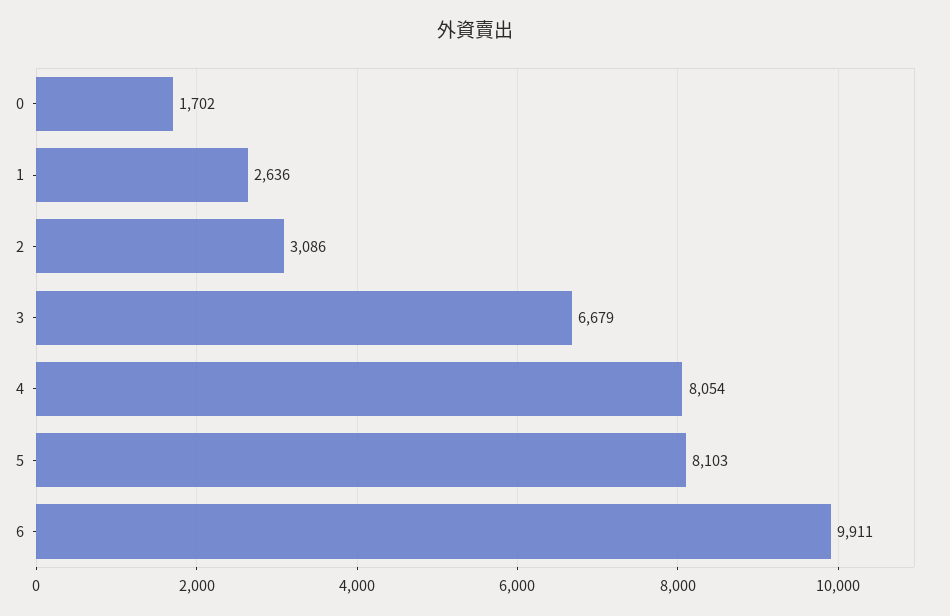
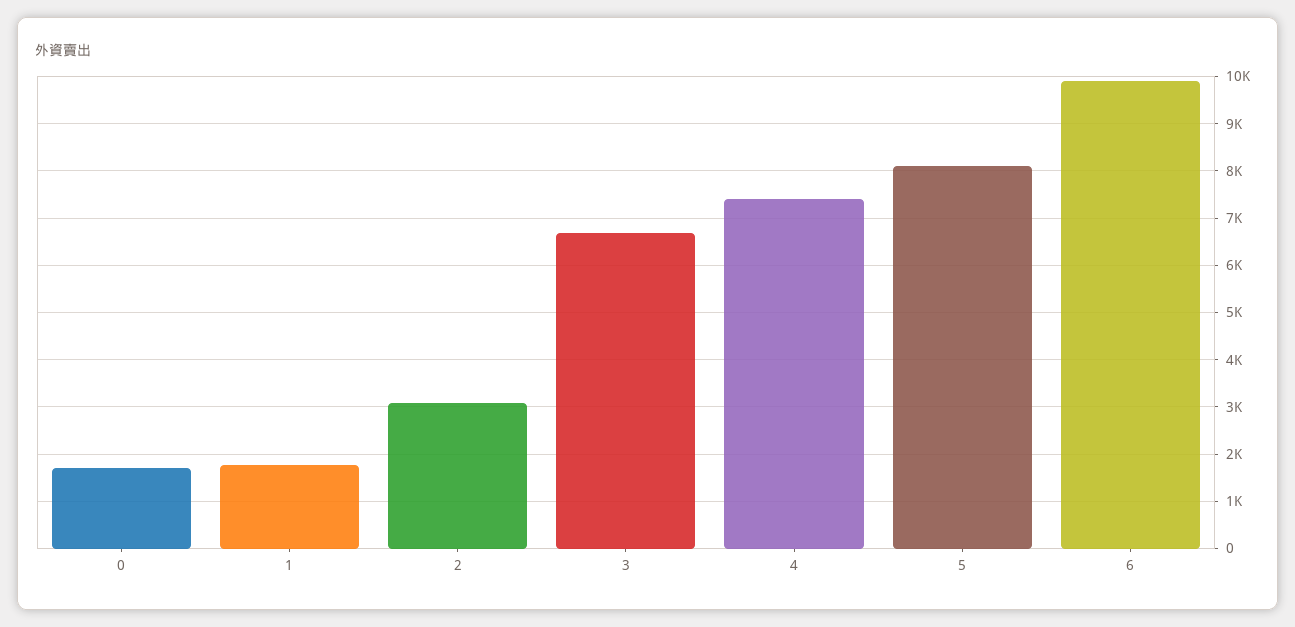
  {
    "0": 1702,
-   "1": 2636,
+   "1": 1800,
    "2": 3086,
    "3": 6679,
-   "4": 8054,
+   "4": 7400,
    "5": 8103,
    "6": 9911
  }

